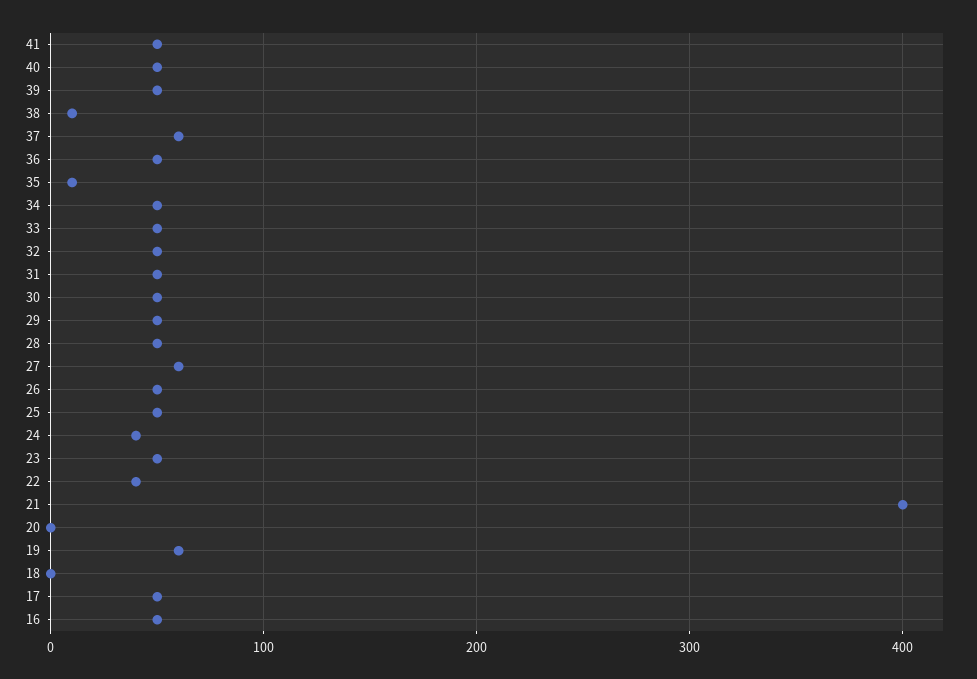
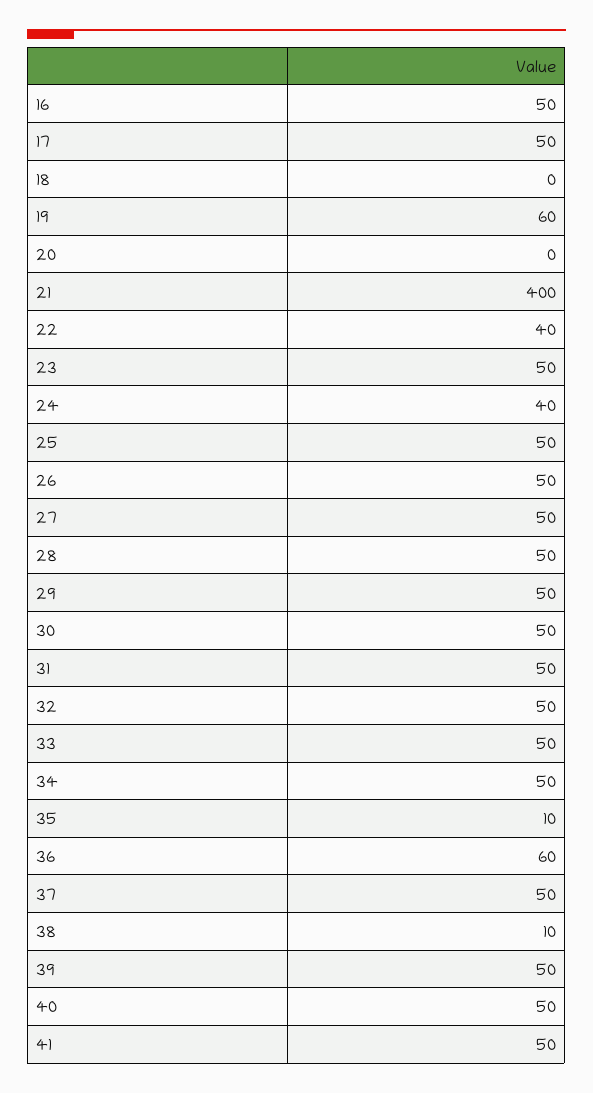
  {
    "41": 50,
    "40": 50,
    "39": 50,
    "38": 10,
-   "37": 60,
+   "37": 50,
-   "36": 50,
+   "36": 60,
    "35": 10,
    "34": 50,
    "33": 50,
    "32": 50,
    "31": 50,
    "30": 50,
    "29": 50,
    "28": 50,
-   "27": 60,
+   "27": 50,
    "26": 50,
    "25": 50,
    "24": 40,
    "23": 50,
    "22": 40,
    "21": 400,
    "20": 0,
    "19": 60,
    "18": 0,
    "17": 50,
    "16": 50
  }

